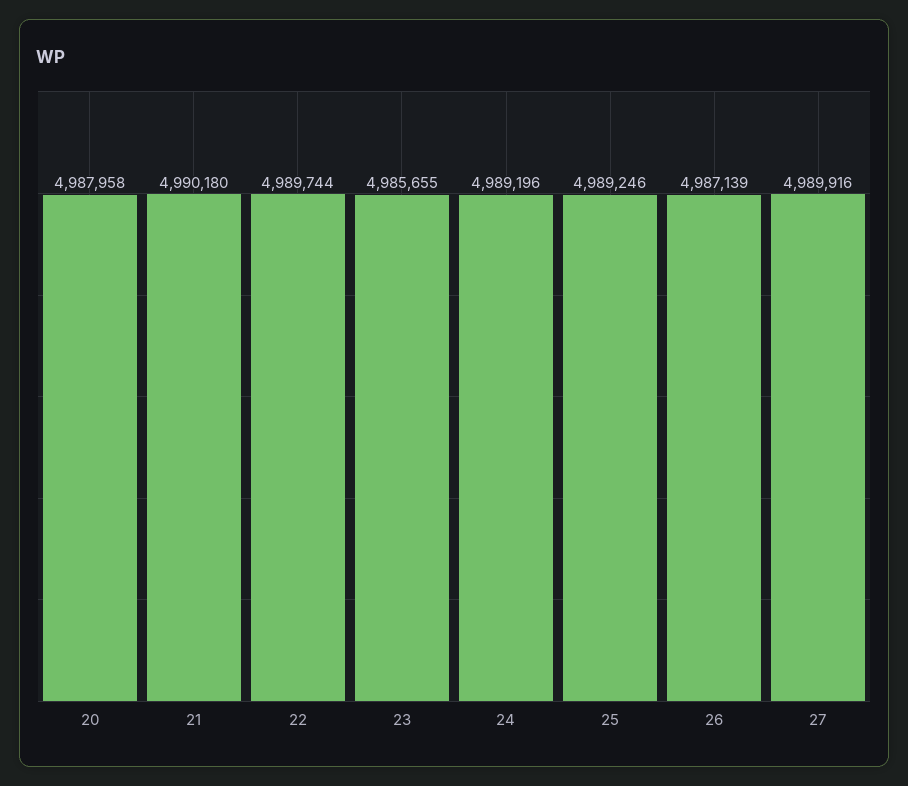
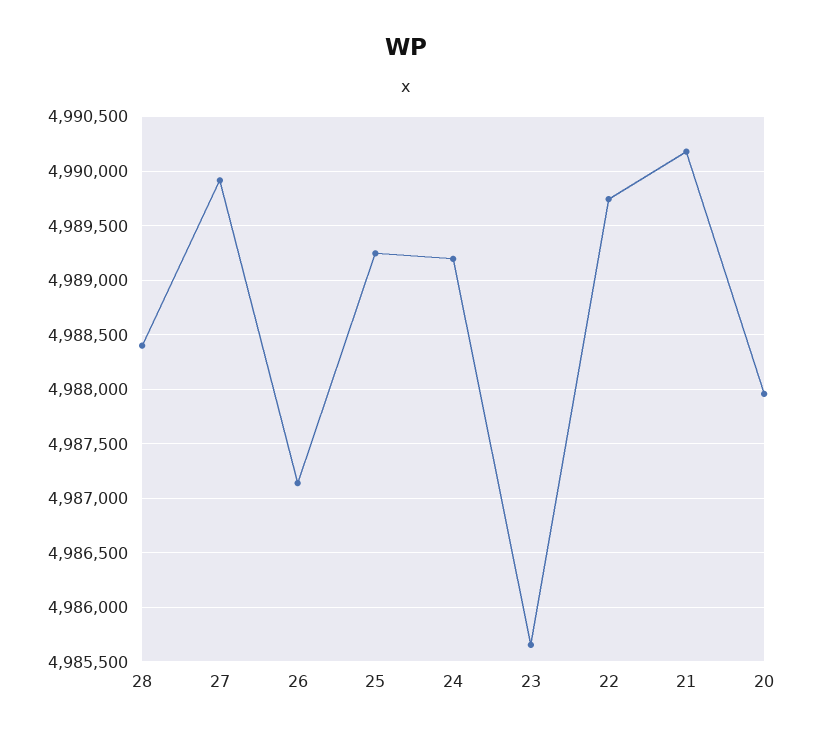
  {
    "20": 4987958,
    "21": 4990180,
    "22": 4989744,
    "23": 4985655,
    "24": 4989196,
    "25": 4989246,
    "26": 4987139,
-   "27": 4989916
+   "27": 4989916,
+   "28": 4988400
  }

